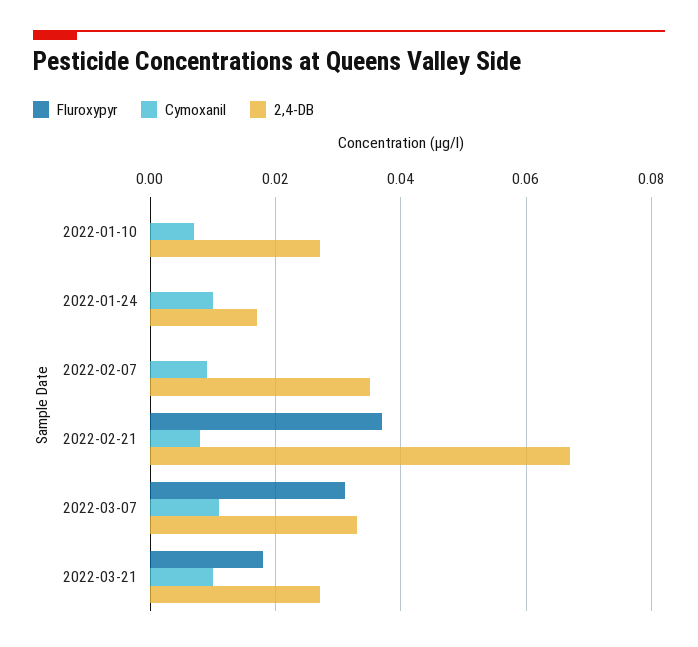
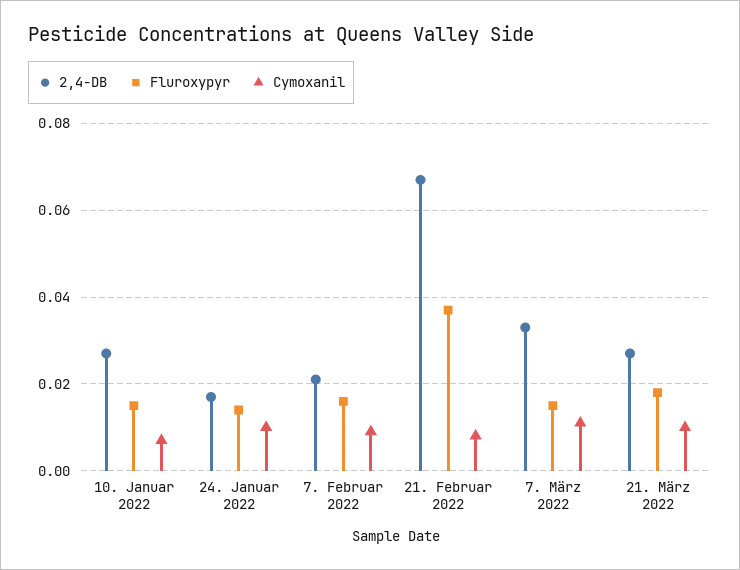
  {
    "Fluroxypyr": {
-     "2022-01-10": 0,
+     "2022-01-10": 0.015,
-     "2022-01-24": 0,
+     "2022-01-24": 0.015,
-     "2022-02-07": 0,
+     "2022-02-07": 0.015,
      "2022-02-21": 0.035,
-     "2022-03-07": 0.03,
+     "2022-03-07": 0.015,
      "2022-03-21": 0.02
    },
    "Cymoxanil": {
      "2022-01-10": 0.005,
      "2022-01-24": 0.01,
      "2022-02-07": 0.01,
      "2022-02-21": 0.01,
      "2022-03-07": 0.01,
      "2022-03-21": 0.01
    },
    "2,4-DB": {
      "2022-01-10": 0.025,
      "2022-01-24": 0.015,
-     "2022-02-07": 0.035,
+     "2022-02-07": 0.02,
      "2022-02-21": 0.065,
      "2022-03-07": 0.035,
      "2022-03-21": 0.025
    }
  }

